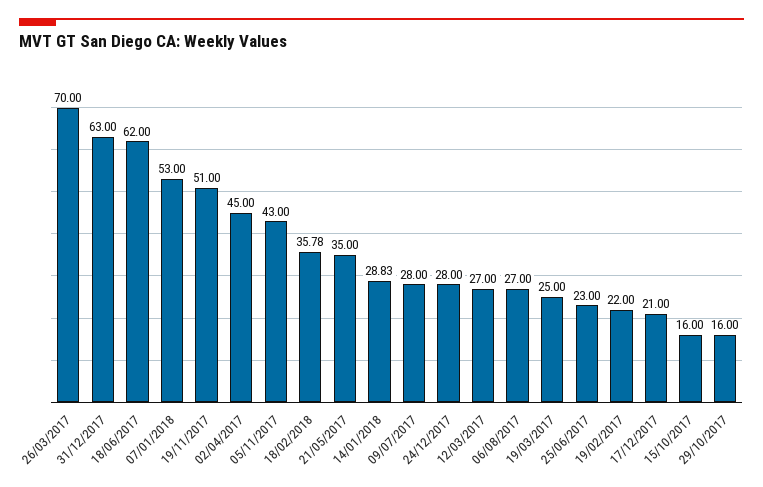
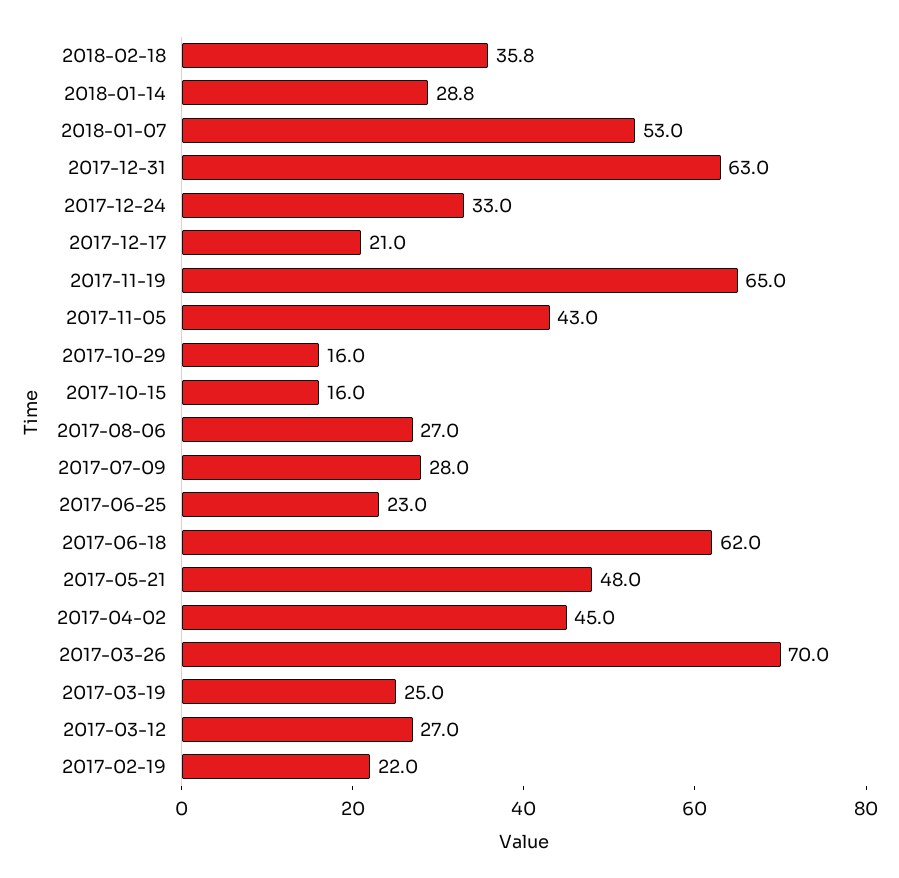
  {
    "26/03/2017": 70,
    "31/12/2017": 63,
    "18/06/2017": 62,
    "07/01/2018": 53,
-   "19/11/2017": 51,
+   "19/11/2017": 65,
    "02/04/2017": 45,
    "05/11/2017": 43,
    "18/02/2018": 35.78,
-   "21/05/2017": 35,
+   "21/05/2017": 48,
    "14/01/2018": 28.83,
    "09/07/2017": 28,
-   "24/12/2017": 28,
+   "24/12/2017": 33,
    "12/03/2017": 27,
    "06/08/2017": 27,
    "19/03/2017": 25,
    "25/06/2017": 23,
    "19/02/2017": 22,
    "17/12/2017": 21,
    "15/10/2017": 16,
    "29/10/2017": 16
  }

